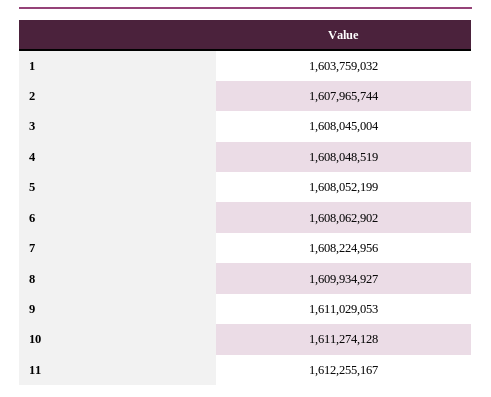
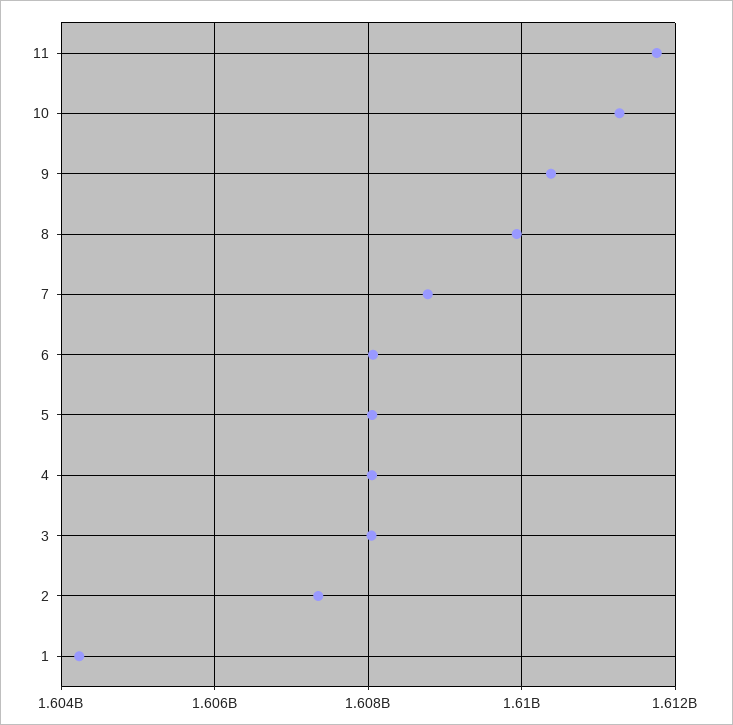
  {
-   "1": 1603759032,
+   "1": 1604200000,
-   "2": 1607965744,
+   "2": 1607400000,
    "3": 1608045004,
    "4": 1608048519,
    "5": 1608052199,
    "6": 1608062902,
-   "7": 1608224956,
+   "7": 1608800000,
    "8": 1609934927,
-   "9": 1611029053,
+   "9": 1610400000,
    "10": 1611274128,
-   "11": 1612255167
+   "11": 1611800000
  }

